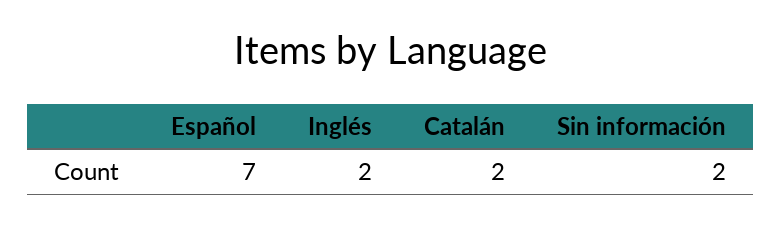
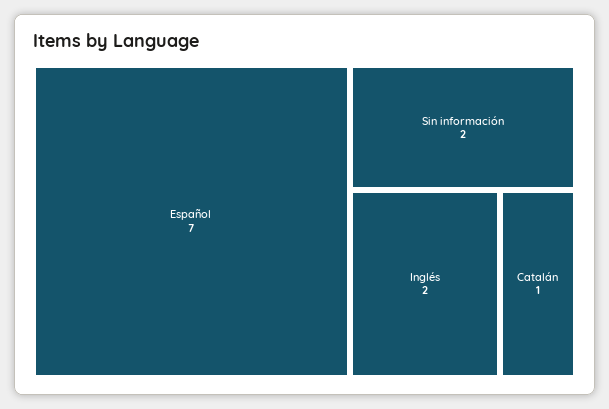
  {
    "Español": 7,
    "Inglés": 2,
-   "Catalán": 2,
+   "Catalán": 1,
    "Sin información": 2
  }

